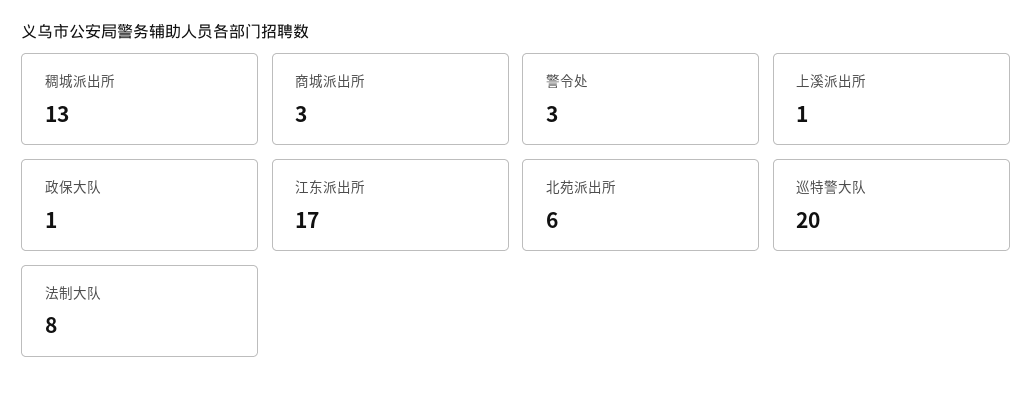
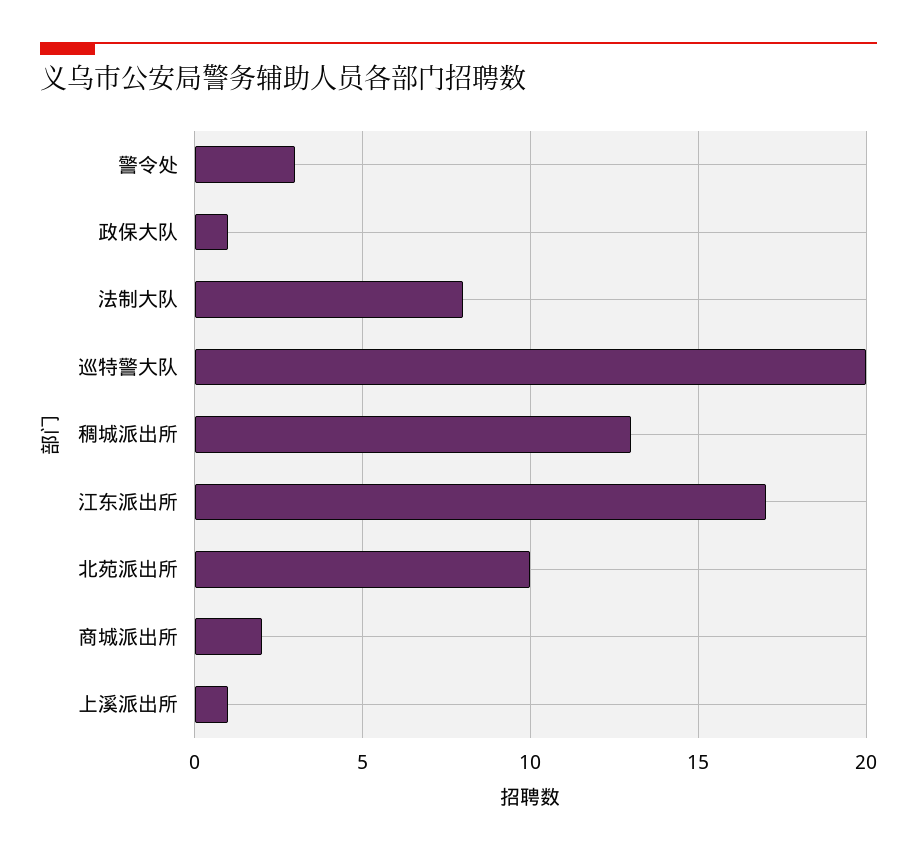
  {
    "稠城派出所": 13,
-   "商城派出所": 3,
+   "商城派出所": 2,
    "警令处": 3,
    "上溪派出所": 1,
    "政保大队": 1,
    "江东派出所": 17,
-   "北苑派出所": 6,
+   "北苑派出所": 10,
    "巡特警大队": 20,
    "法制大队": 8
  }

